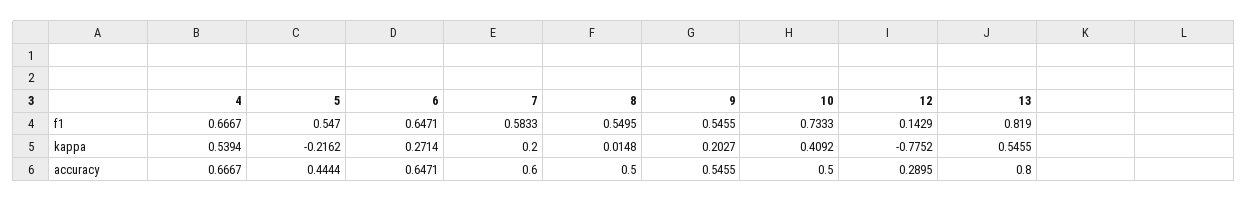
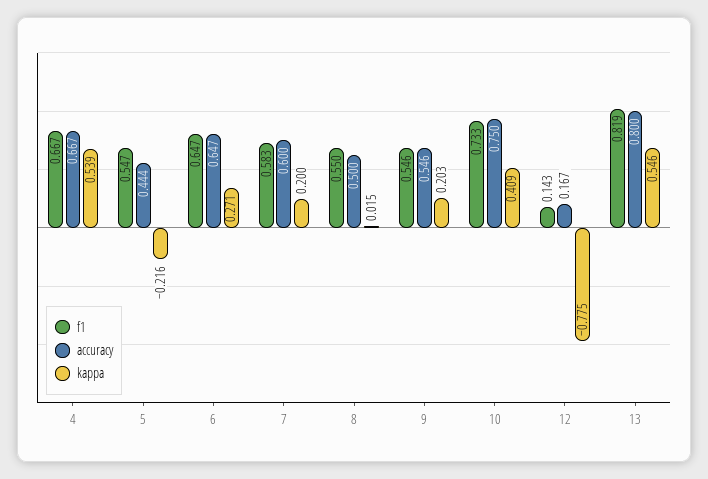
  {
    "f1": {
      "4": 0.6667,
      "5": 0.547,
      "6": 0.6471,
      "7": 0.5833,
      "8": 0.5495,
      "9": 0.5455,
      "10": 0.7333,
      "12": 0.1429,
      "13": 0.819
    },
    "kappa": {
      "4": 0.5394,
      "5": -0.2162,
      "6": 0.2714,
      "7": 0.2,
      "8": 0.0148,
      "9": 0.2027,
      "10": 0.4092,
      "12": -0.7752,
      "13": 0.5455
    },
    "accuracy": {
      "4": 0.6667,
      "5": 0.4444,
      "6": 0.6471,
      "7": 0.6,
      "8": 0.5,
      "9": 0.5455,
-     "10": 0.5,
+     "10": 0.75,
-     "12": 0.2895,
+     "12": 0.167,
      "13": 0.8
    }
  }

